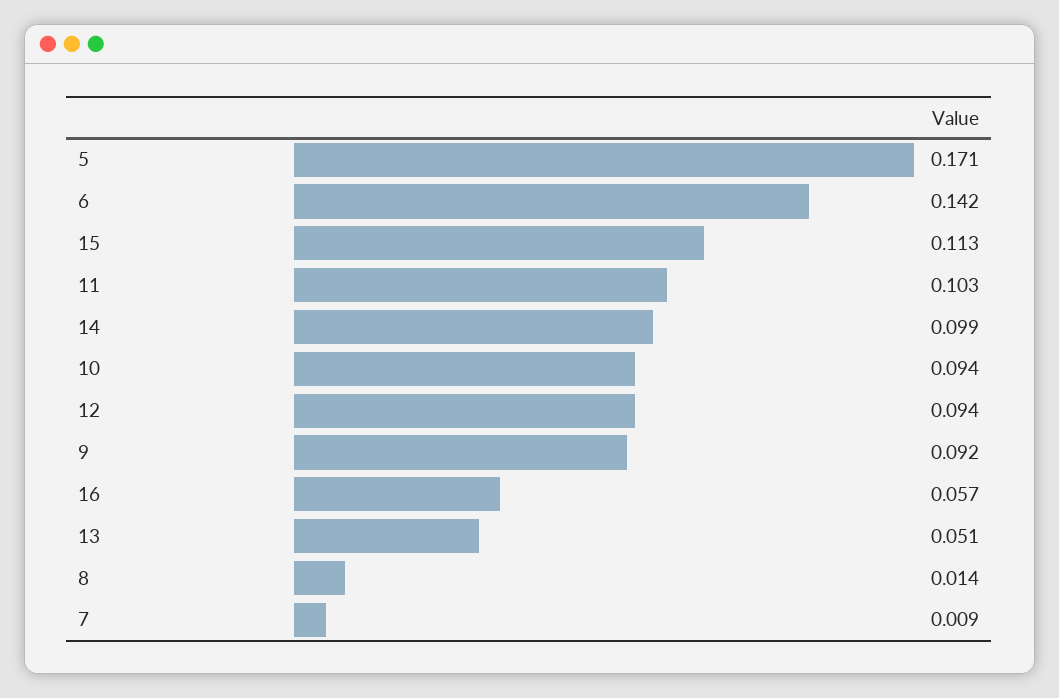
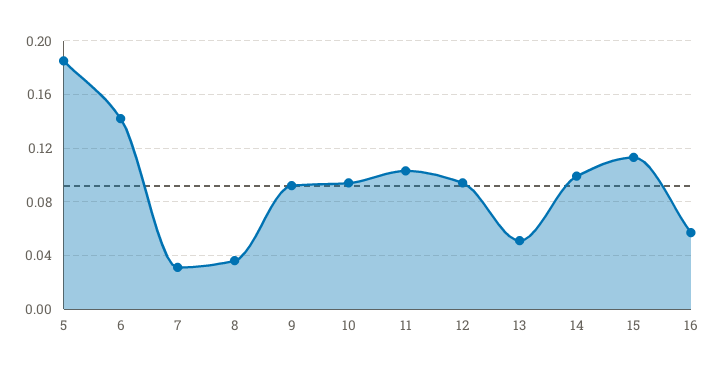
  {
-   "5": 0.171,
+   "5": 0.185,
    "6": 0.142,
    "15": 0.113,
    "11": 0.103,
    "14": 0.099,
    "10": 0.094,
    "12": 0.094,
    "9": 0.092,
    "16": 0.057,
    "13": 0.051,
-   "8": 0.014,
+   "8": 0.035,
-   "7": 0.009
+   "7": 0.03
  }

